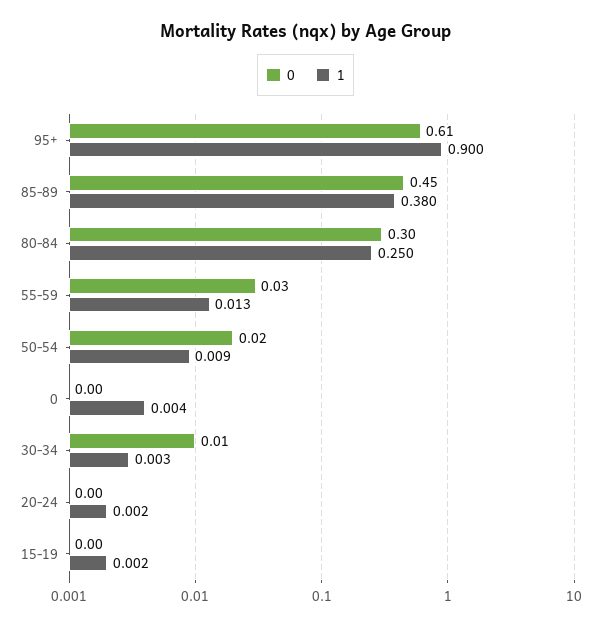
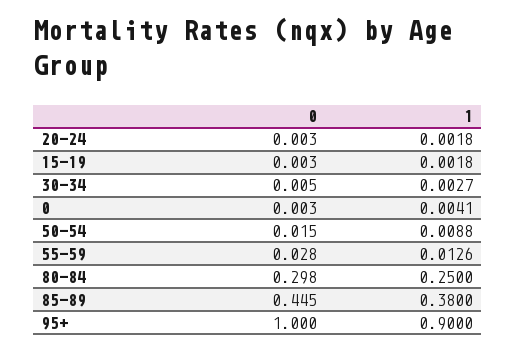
  {
    "0": {
-     "95+": 0.61,
+     "95+": 1,
      "85-89": 0.445,
      "80-84": 0.298,
      "55-59": 0.028,
      "50-54": 0.015,
      "0": 0.003,
      "30-34": 0.005,
      "20-24": 0.003,
      "15-19": 0.003
    },
    "1": {
      "95+": 0.9,
      "85-89": 0.38,
      "80-84": 0.25,
      "55-59": 0.0126,
      "50-54": 0.0088,
      "0": 0.0041,
      "30-34": 0.0027,
      "20-24": 0.0018,
      "15-19": 0.0018
    }
  }

